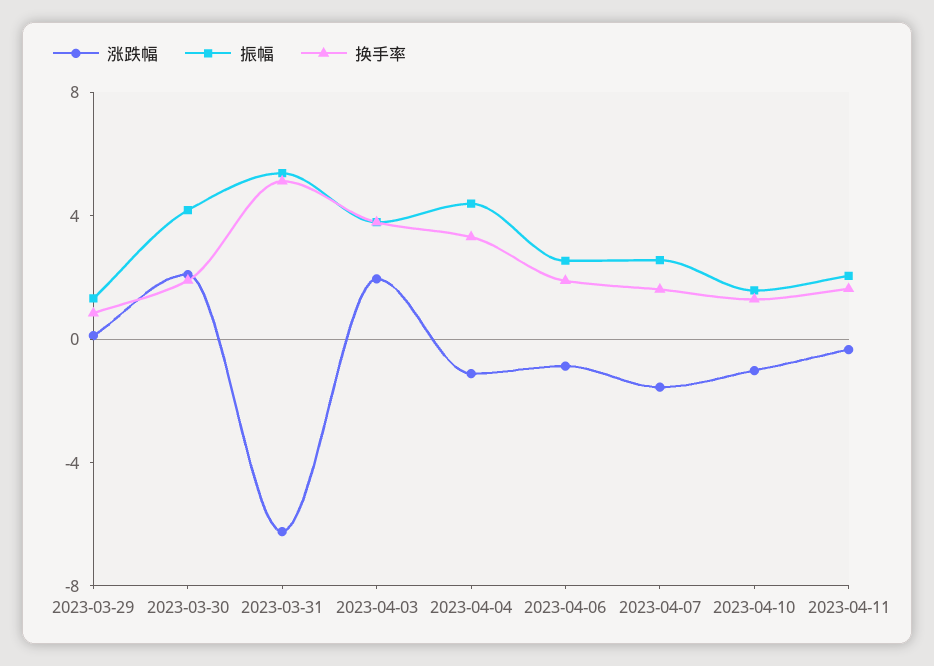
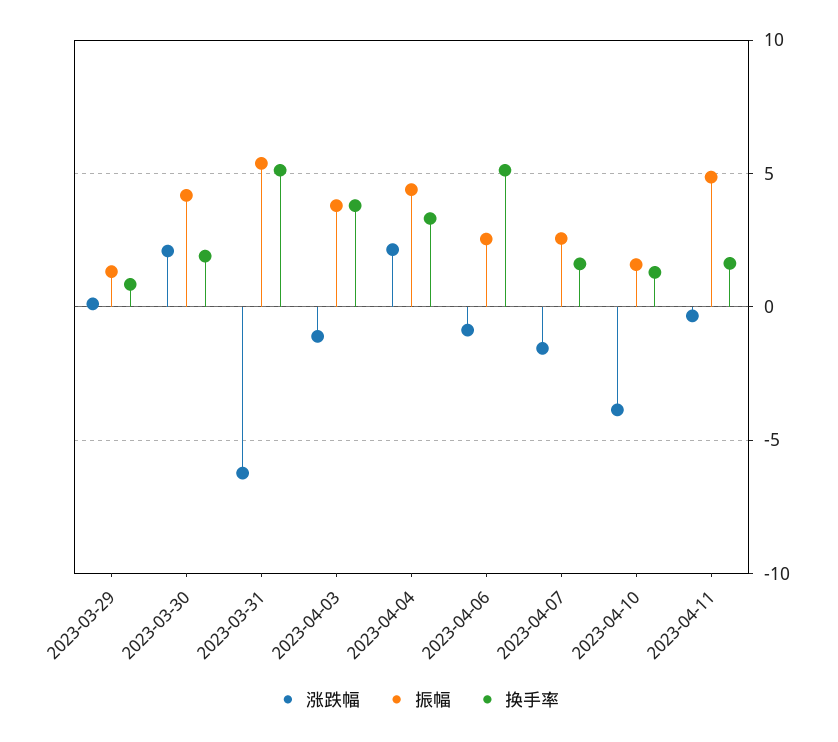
  {
    "涨跌幅": {
      "2023-03-29": 0,
      "2023-03-30": 2,
      "2023-03-31": -6,
-     "2023-04-03": 2,
+     "2023-04-03": -1,
-     "2023-04-04": -1,
+     "2023-04-04": 2,
      "2023-04-06": -1,
      "2023-04-07": -1.5,
-     "2023-04-10": -1,
+     "2023-04-10": -4,
      "2023-04-11": -0.5
    },
    "振幅": {
      "2023-03-29": 1.5,
      "2023-03-30": 4,
      "2023-03-31": 5.5,
      "2023-04-03": 4,
      "2023-04-04": 4.5,
      "2023-04-06": 2.5,
      "2023-04-07": 2.5,
      "2023-04-10": 1.5,
-     "2023-04-11": 2
+     "2023-04-11": 5
    },
    "换手率": {
      "2023-03-29": 1,
      "2023-03-30": 2,
      "2023-03-31": 5,
      "2023-04-03": 4,
      "2023-04-04": 3.5,
-     "2023-04-06": 2,
+     "2023-04-06": 5,
      "2023-04-07": 1.5,
      "2023-04-10": 1.5,
      "2023-04-11": 1.5
    }
  }

